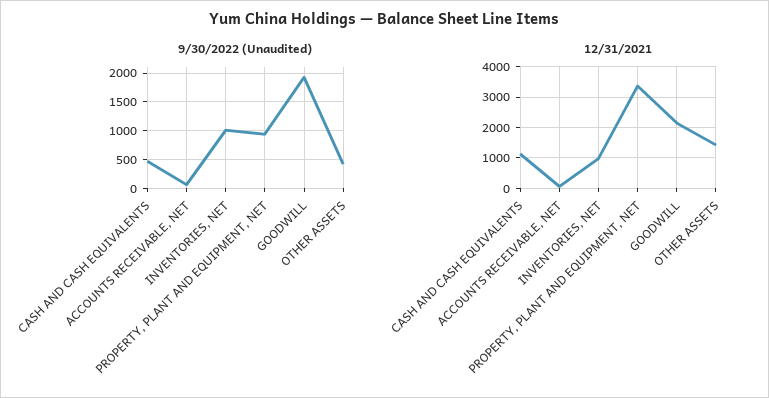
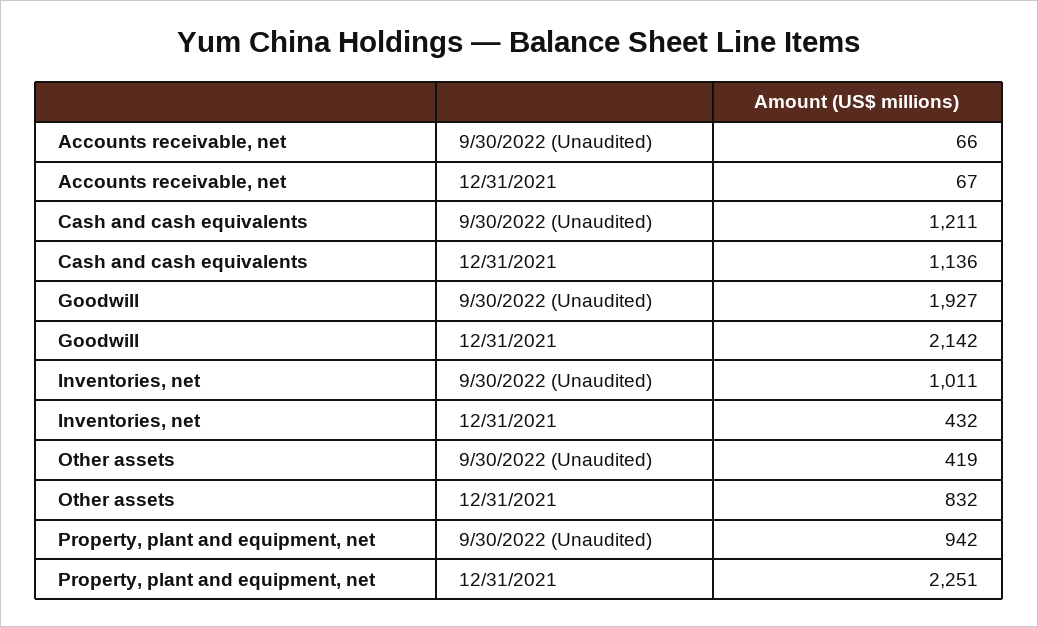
  {
    "9/30/2022 (Unaudited)": {
-     "CASH AND CASH EQUIVALENTS": 500,
+     "CASH AND CASH EQUIVALENTS": 1211,
      "ACCOUNTS RECEIVABLE, NET": 66,
      "INVENTORIES, NET": 1011,
      "PROPERTY, PLANT AND EQUIPMENT, NET": 942,
      "GOODWILL": 1927,
      "OTHER ASSETS": 419
    },
    "12/31/2021": {
      "CASH AND CASH EQUIVALENTS": 1136,
      "ACCOUNTS RECEIVABLE, NET": 67,
-     "INVENTORIES, NET": 1000,
+     "INVENTORIES, NET": 432,
-     "PROPERTY, PLANT AND EQUIPMENT, NET": 3400,
+     "PROPERTY, PLANT AND EQUIPMENT, NET": 2251,
      "GOODWILL": 2142,
-     "OTHER ASSETS": 1400
+     "OTHER ASSETS": 832
    }
  }

